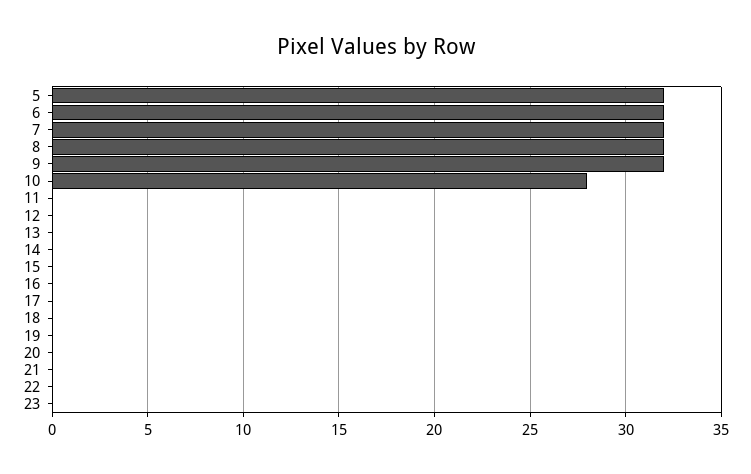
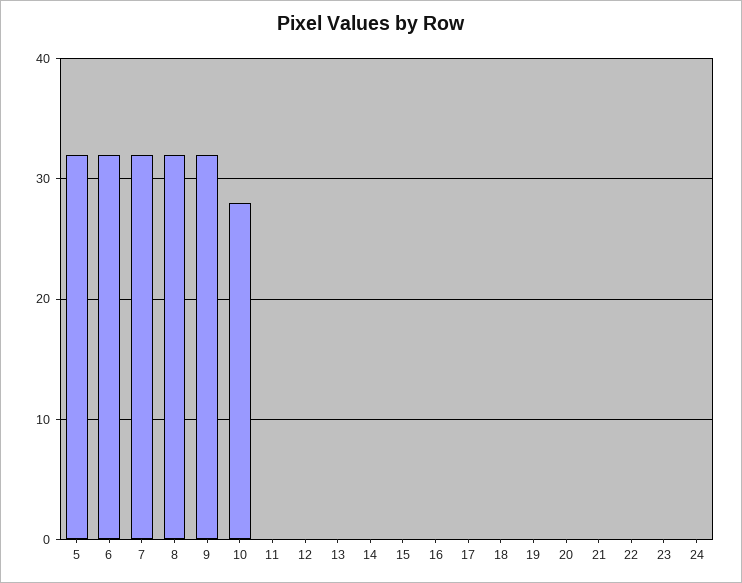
  {
    "5": 32,
    "6": 32,
    "7": 32,
    "8": 32,
    "9": 32,
    "10": 28,
    "11": 0,
    "12": 0,
    "13": 0,
    "14": 0,
    "15": 0,
    "16": 0,
    "17": 0,
    "18": 0,
    "19": 0,
    "20": 0,
    "21": 0,
    "22": 0,
-   "23": 0
+   "23": 0,
+   "24": 0
  }

